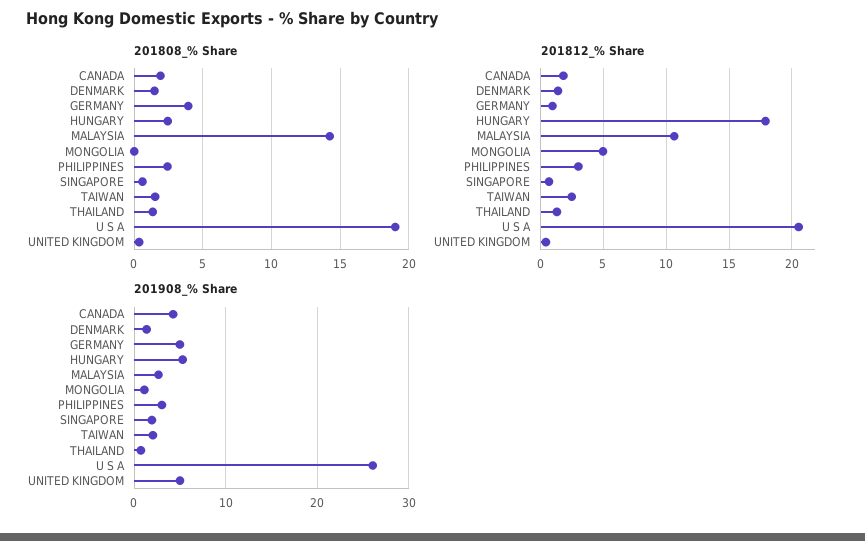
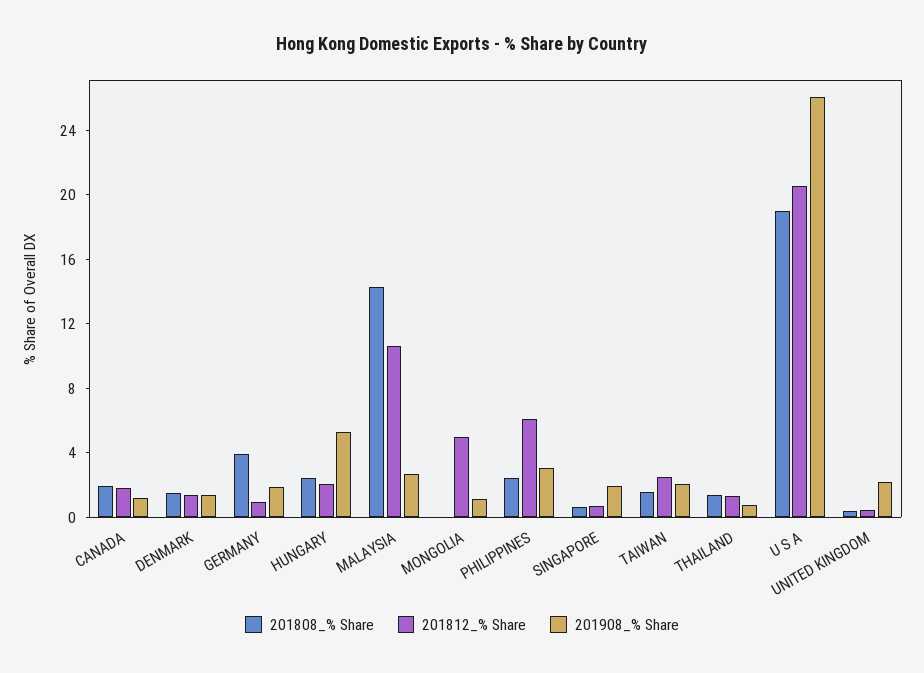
  {
    "201808_% Share": {
      "CANADA": 2,
      "DENMARK": 1.5,
      "GERMANY": 4,
      "HUNGARY": 2.5,
      "MALAYSIA": 14.5,
      "MONGOLIA": 0,
      "PHILIPPINES": 2.5,
      "SINGAPORE": 0.5,
      "TAIWAN": 1.5,
      "THAILAND": 1.5,
      "U S A": 19,
      "UNITED KINGDOM": 0.5
    },
    "201812_% Share": {
      "CANADA": 2,
      "DENMARK": 1.5,
      "GERMANY": 1,
-     "HUNGARY": 18,
+     "HUNGARY": 2,
      "MALAYSIA": 10.5,
      "MONGOLIA": 5,
-     "PHILIPPINES": 3,
+     "PHILIPPINES": 6,
      "SINGAPORE": 0.5,
      "TAIWAN": 2.5,
      "THAILAND": 1.5,
      "U S A": 20.5,
      "UNITED KINGDOM": 0.5
    },
    "201908_% Share": {
-     "CANADA": 4,
+     "CANADA": 1,
      "DENMARK": 1,
-     "GERMANY": 5,
+     "GERMANY": 2,
      "HUNGARY": 5,
      "MALAYSIA": 3,
      "MONGOLIA": 1,
      "PHILIPPINES": 3,
      "SINGAPORE": 2,
      "TAIWAN": 2,
      "THAILAND": 1,
      "U S A": 26,
-     "UNITED KINGDOM": 5
+     "UNITED KINGDOM": 2
    }
  }

